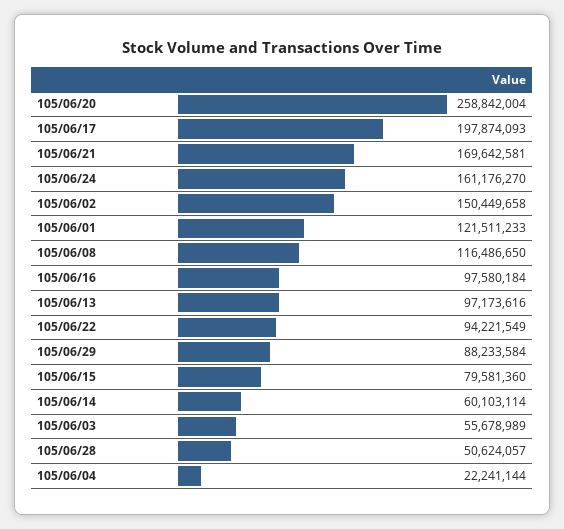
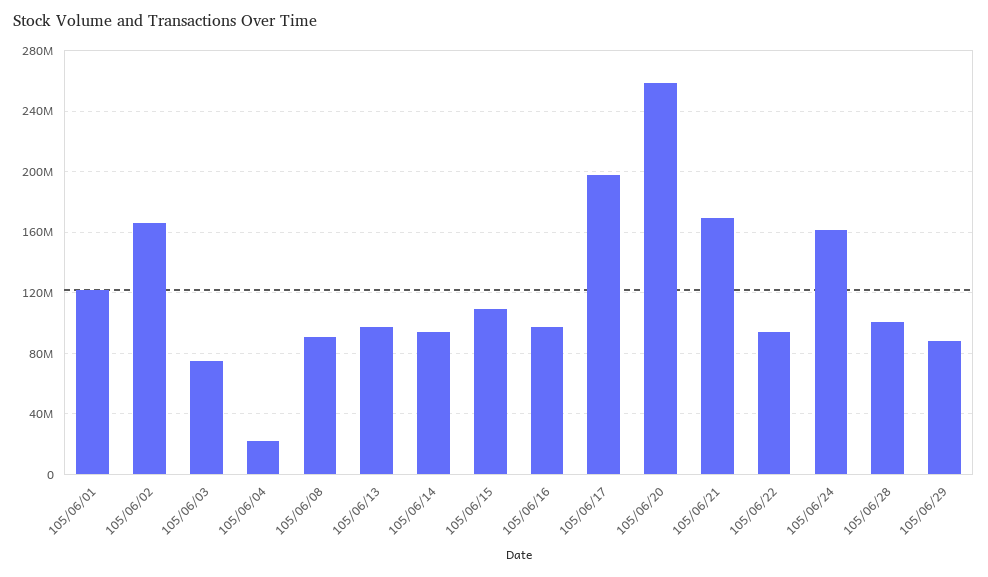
  {
    "105/06/20": 258842004,
    "105/06/17": 197874093,
    "105/06/21": 169642581,
    "105/06/24": 161176270,
-   "105/06/02": 150449658,
+   "105/06/02": 165000000,
    "105/06/01": 121511233,
-   "105/06/08": 116486650,
+   "105/06/08": 90000000,
    "105/06/16": 97580184,
    "105/06/13": 97173616,
    "105/06/22": 94221549,
    "105/06/29": 88233584,
-   "105/06/15": 79581360,
+   "105/06/15": 110000000,
-   "105/06/14": 60103114,
+   "105/06/14": 95000000,
-   "105/06/03": 55678989,
+   "105/06/03": 75000000,
-   "105/06/28": 50624057,
+   "105/06/28": 100000000,
    "105/06/04": 22241144
  }

